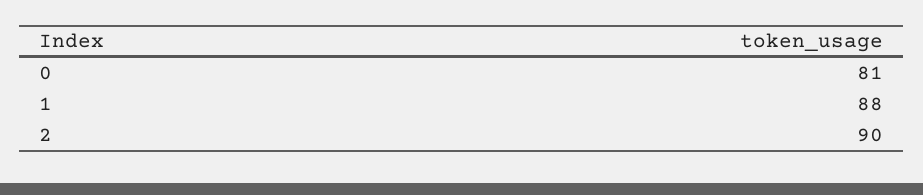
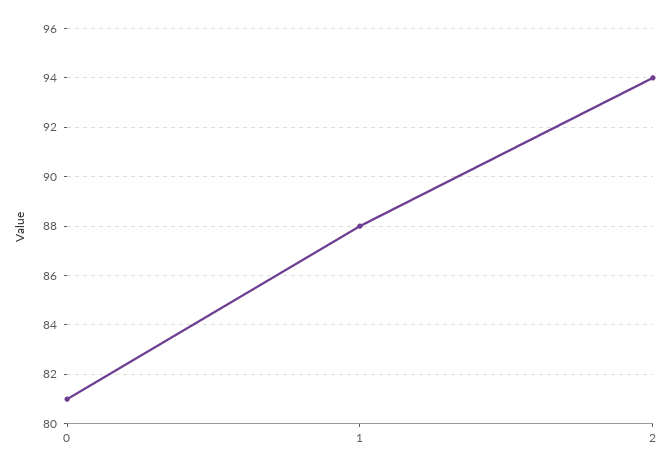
  {
    "0": 81,
    "1": 88,
-   "2": 90
+   "2": 94
  }

